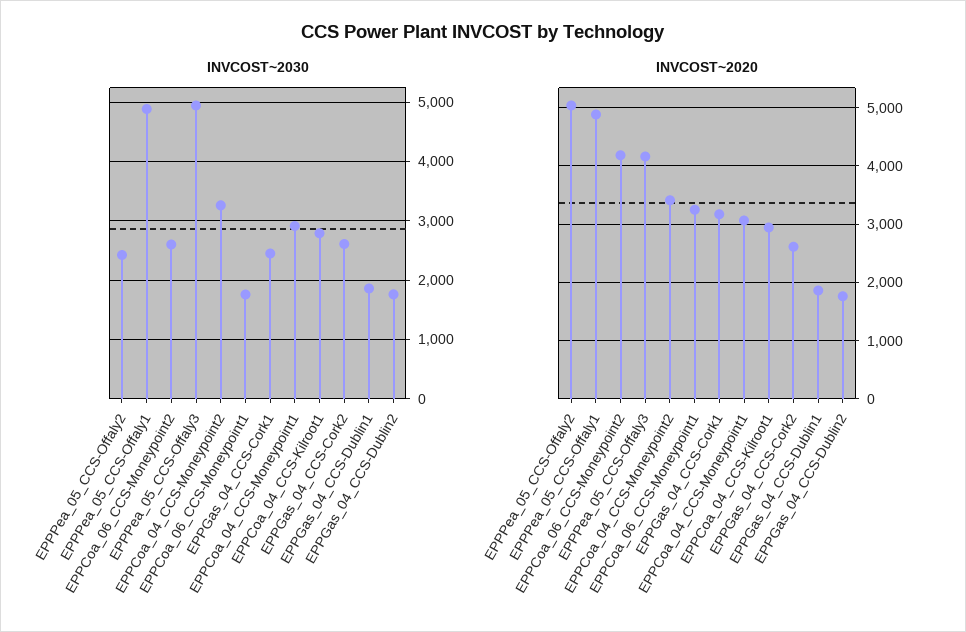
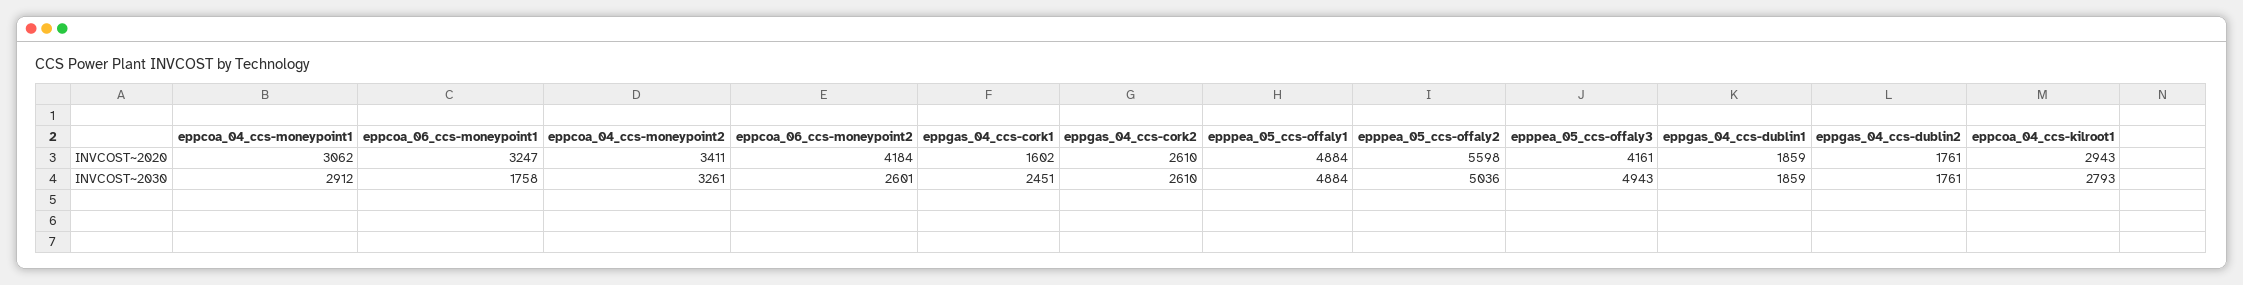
  {
    "INVCOST~2030": {
-     "EPPPea_05_CCS-Offaly2": 2400,
+     "EPPPea_05_CCS-Offaly2": 5036,
      "EPPPea_05_CCS-Offaly1": 4884,
      "EPPCoa_06_CCS-Moneypoint2": 2601,
      "EPPPea_05_CCS-Offaly3": 4943,
      "EPPCoa_04_CCS-Moneypoint2": 3261,
      "EPPCoa_06_CCS-Moneypoint1": 1758,
      "EPPGas_04_CCS-Cork1": 2451,
      "EPPCoa_04_CCS-Moneypoint1": 2912,
      "EPPCoa_04_CCS-Kilroot1": 2793,
      "EPPGas_04_CCS-Cork2": 2610,
      "EPPGas_04_CCS-Dublin1": 1859,
      "EPPGas_04_CCS-Dublin2": 1761
    },
    "INVCOST~2020": {
-     "EPPPea_05_CCS-Offaly2": 5000,
+     "EPPPea_05_CCS-Offaly2": 5598,
      "EPPPea_05_CCS-Offaly1": 4884,
      "EPPCoa_06_CCS-Moneypoint2": 4184,
      "EPPPea_05_CCS-Offaly3": 4161,
      "EPPCoa_04_CCS-Moneypoint2": 3411,
      "EPPCoa_06_CCS-Moneypoint1": 3247,
-     "EPPGas_04_CCS-Cork1": 3200,
+     "EPPGas_04_CCS-Cork1": 1602,
      "EPPCoa_04_CCS-Moneypoint1": 3062,
      "EPPCoa_04_CCS-Kilroot1": 2943,
      "EPPGas_04_CCS-Cork2": 2610,
      "EPPGas_04_CCS-Dublin1": 1859,
      "EPPGas_04_CCS-Dublin2": 1761
    }
  }

